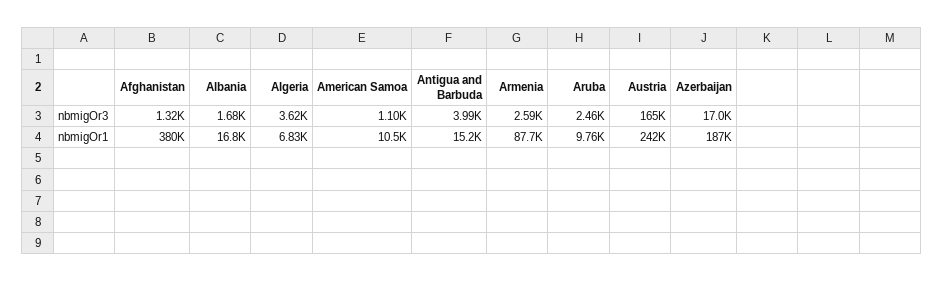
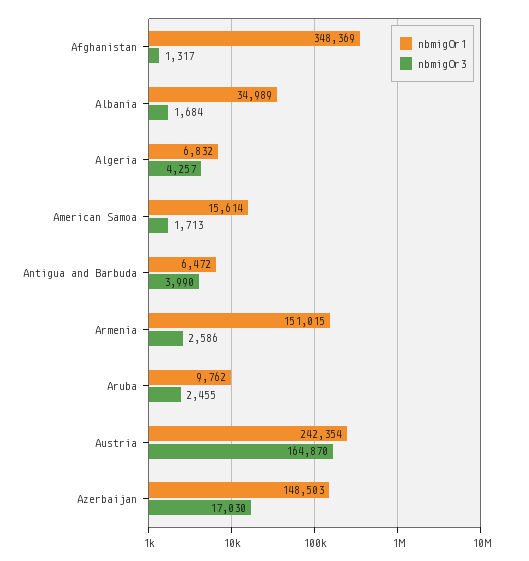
  {
    "nbmigOr3": {
      "Afghanistan": 1317,
      "Albania": 1684,
-     "Algeria": 3620,
+     "Algeria": 4257,
-     "American Samoa": 1100,
+     "American Samoa": 1713,
      "Antigua and Barbuda": 3990,
      "Armenia": 2586,
      "Aruba": 2455,
      "Austria": 164870,
      "Azerbaijan": 17030
    },
    "nbmigOr1": {
-     "Afghanistan": 380000,
+     "Afghanistan": 348369,
-     "Albania": 16800,
+     "Albania": 34989,
      "Algeria": 6832,
-     "American Samoa": 10500,
+     "American Samoa": 15614,
-     "Antigua and Barbuda": 15200,
+     "Antigua and Barbuda": 6472,
-     "Armenia": 87700,
+     "Armenia": 151015,
      "Aruba": 9762,
      "Austria": 242354,
-     "Azerbaijan": 187000
+     "Azerbaijan": 148503
    }
  }

